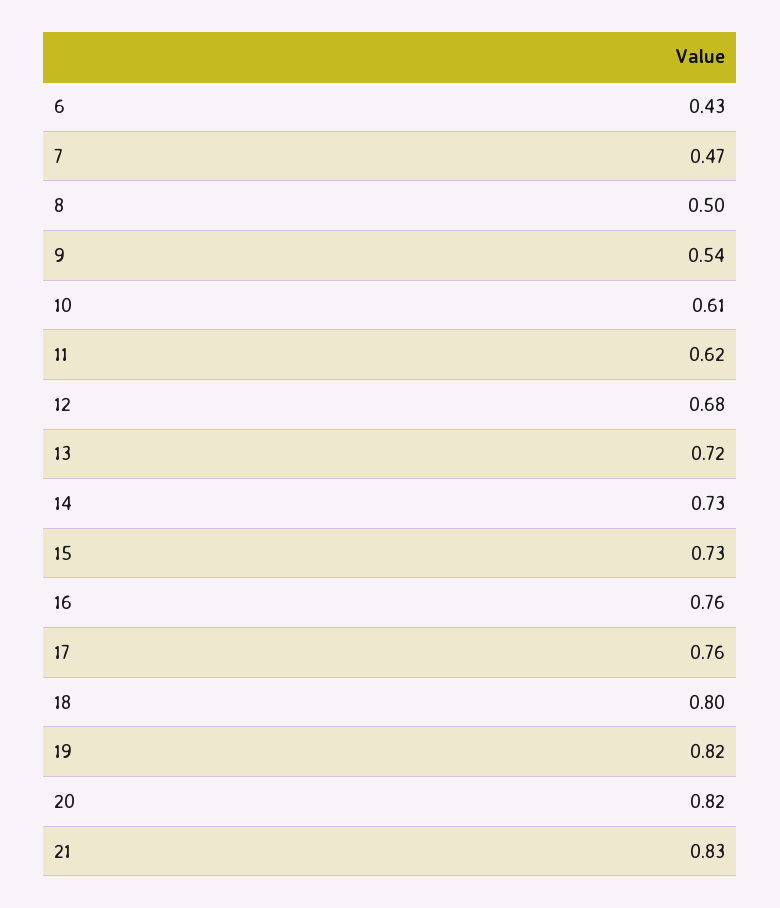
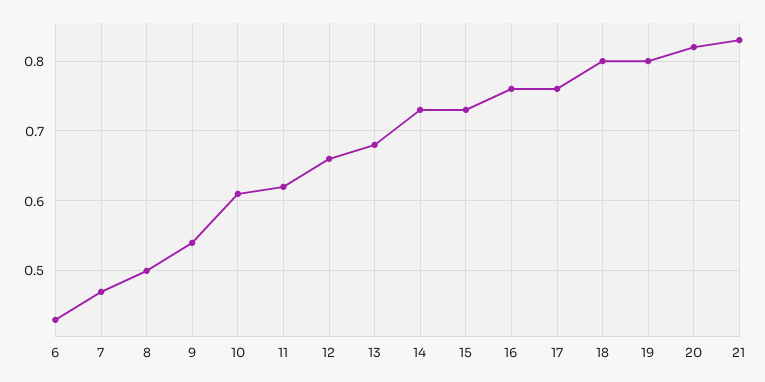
  {
    "6": 0.43,
    "7": 0.47,
    "8": 0.5,
    "9": 0.54,
    "10": 0.61,
    "11": 0.62,
-   "12": 0.68,
+   "12": 0.66,
-   "13": 0.72,
+   "13": 0.68,
    "14": 0.73,
    "15": 0.73,
    "16": 0.76,
    "17": 0.76,
    "18": 0.8,
-   "19": 0.82,
+   "19": 0.8,
    "20": 0.82,
    "21": 0.83
  }

